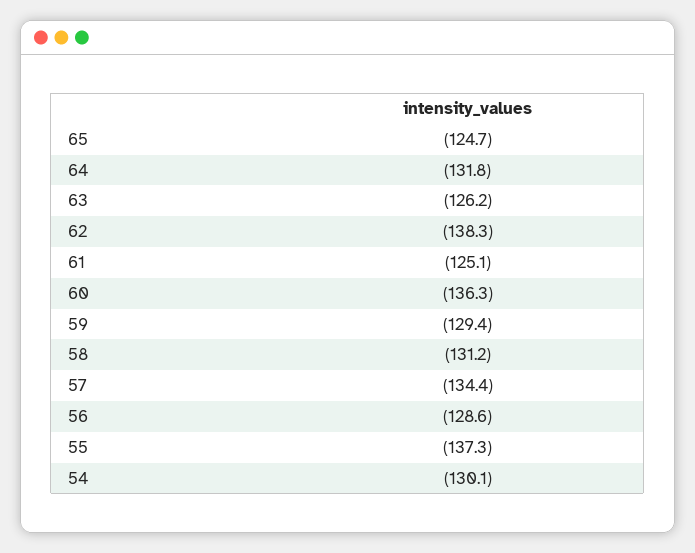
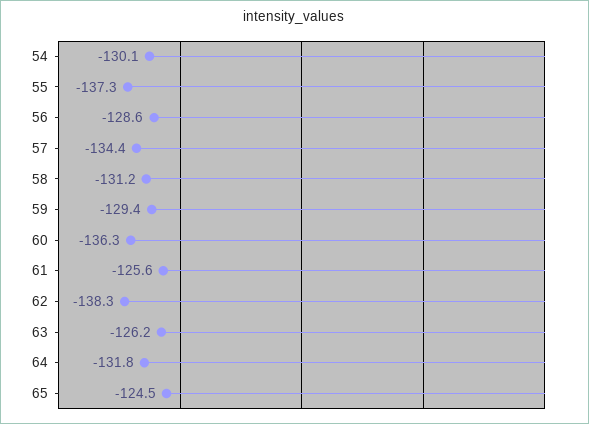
  {
-   "65": -124.7,
+   "65": -124.5,
    "64": -131.8,
    "63": -126.2,
    "62": -138.3,
-   "61": -125.1,
+   "61": -125.6,
    "60": -136.3,
    "59": -129.4,
    "58": -131.2,
    "57": -134.4,
    "56": -128.6,
    "55": -137.3,
    "54": -130.1
  }

